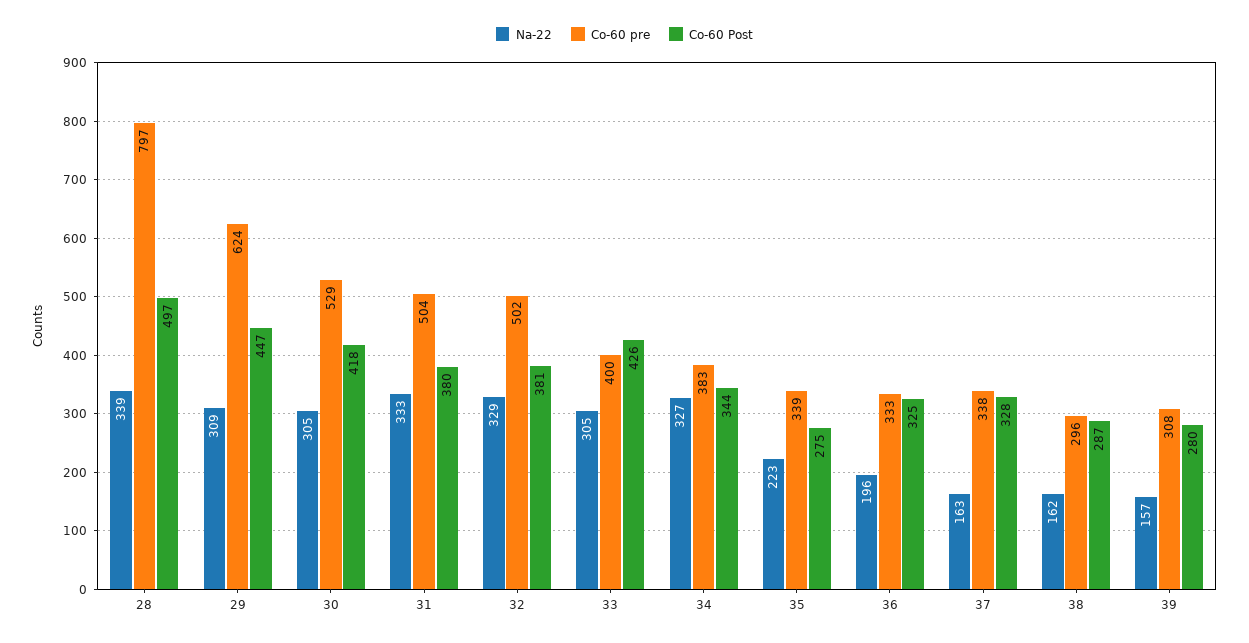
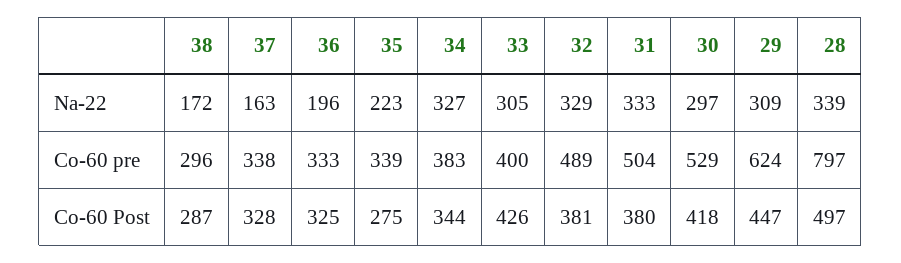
  {
    "Na-22": {
      "28": 339,
      "29": 309,
-     "30": 305,
+     "30": 297,
      "31": 333,
      "32": 329,
      "33": 305,
      "34": 327,
      "35": 223,
      "36": 196,
      "37": 163,
-     "38": 162,
+     "38": 172
-     "39": 157
    },
    "Co-60 pre": {
      "28": 797,
      "29": 624,
      "30": 529,
      "31": 504,
-     "32": 502,
+     "32": 489,
      "33": 400,
      "34": 383,
      "35": 339,
      "36": 333,
      "37": 338,
-     "38": 296,
+     "38": 296
-     "39": 308
    },
    "Co-60 Post": {
      "28": 497,
      "29": 447,
      "30": 418,
      "31": 380,
      "32": 381,
      "33": 426,
      "34": 344,
      "35": 275,
      "36": 325,
      "37": 328,
-     "38": 287,
+     "38": 287
-     "39": 280
    }
  }

